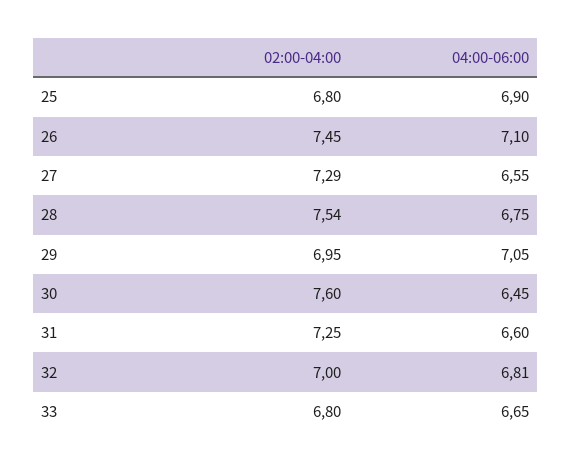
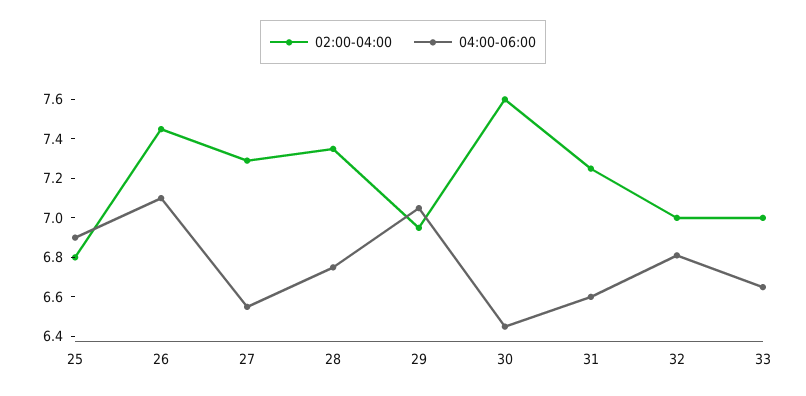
  {
    "02:00-04:00": {
      "25": 6.8,
      "26": 7.45,
      "27": 7.29,
-     "28": 7.54,
+     "28": 7.35,
      "29": 6.95,
      "30": 7.6,
      "31": 7.25,
      "32": 7,
-     "33": 6.8
+     "33": 7
    },
    "04:00-06:00": {
      "25": 6.9,
      "26": 7.1,
      "27": 6.55,
      "28": 6.75,
      "29": 7.05,
      "30": 6.45,
      "31": 6.6,
      "32": 6.81,
      "33": 6.65
    }
  }

